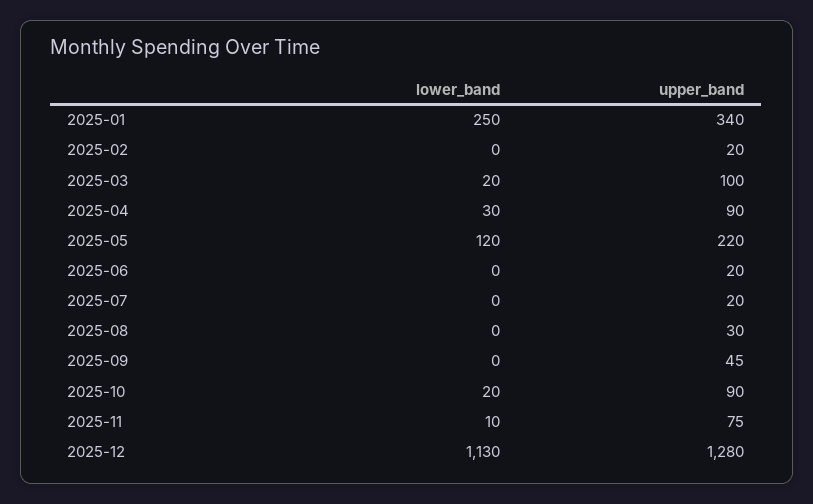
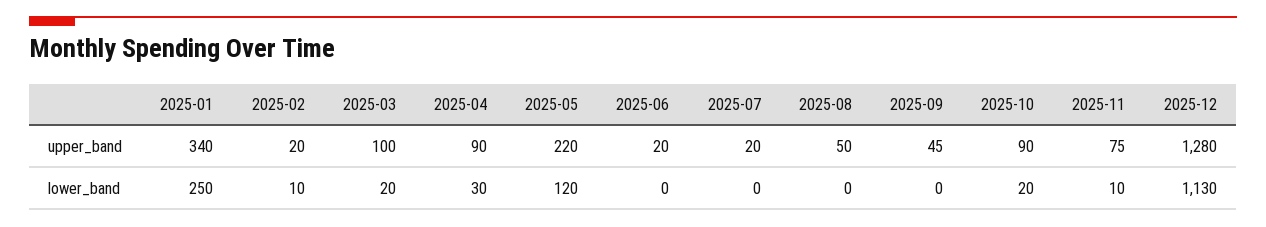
  {
    "lower_band": {
      "2025-01": 250,
-     "2025-02": 0,
+     "2025-02": 10,
      "2025-03": 20,
      "2025-04": 30,
      "2025-05": 120,
      "2025-06": 0,
      "2025-07": 0,
      "2025-08": 0,
      "2025-09": 0,
      "2025-10": 20,
      "2025-11": 10,
      "2025-12": 1130
    },
    "upper_band": {
      "2025-01": 340,
      "2025-02": 20,
      "2025-03": 100,
      "2025-04": 90,
      "2025-05": 220,
      "2025-06": 20,
      "2025-07": 20,
-     "2025-08": 30,
+     "2025-08": 50,
      "2025-09": 45,
      "2025-10": 90,
      "2025-11": 75,
      "2025-12": 1280
    }
  }

